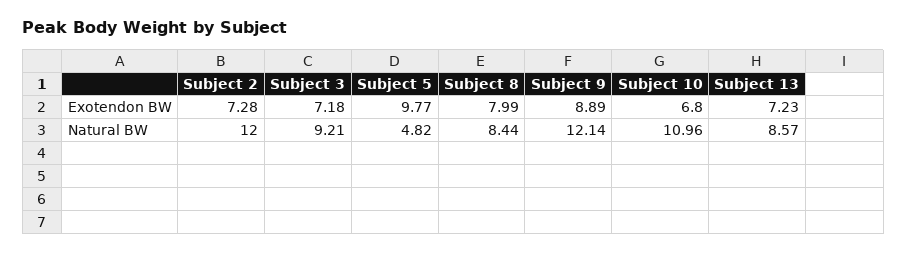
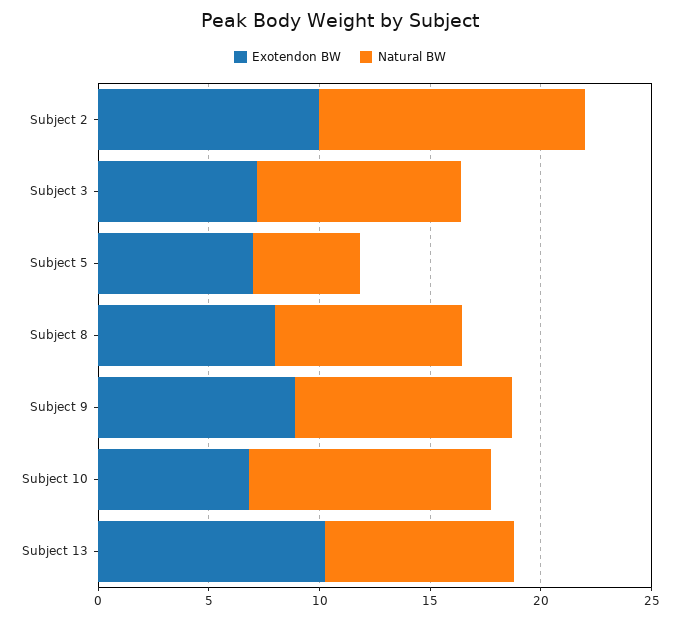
  {
    "Exotendon BW": {
-     "Subject 2": 7.28,
+     "Subject 2": 10,
      "Subject 3": 7.18,
-     "Subject 5": 9.77,
+     "Subject 5": 7,
      "Subject 8": 7.99,
      "Subject 9": 8.89,
      "Subject 10": 6.8,
-     "Subject 13": 7.23
+     "Subject 13": 10
    },
    "Natural BW": {
      "Subject 2": 12,
      "Subject 3": 9.21,
      "Subject 5": 4.82,
      "Subject 8": 8.44,
-     "Subject 9": 12.14,
+     "Subject 9": 10,
      "Subject 10": 10.96,
      "Subject 13": 8.57
    }
  }

